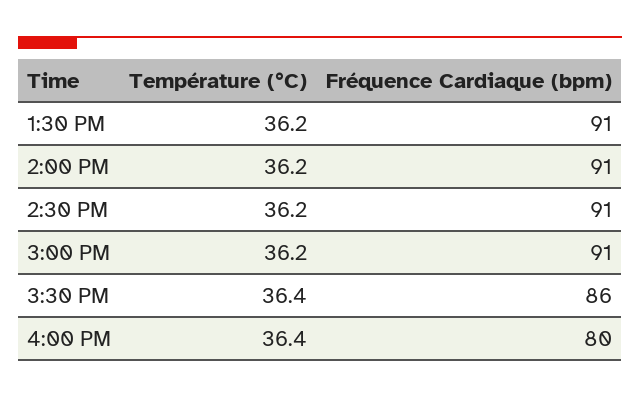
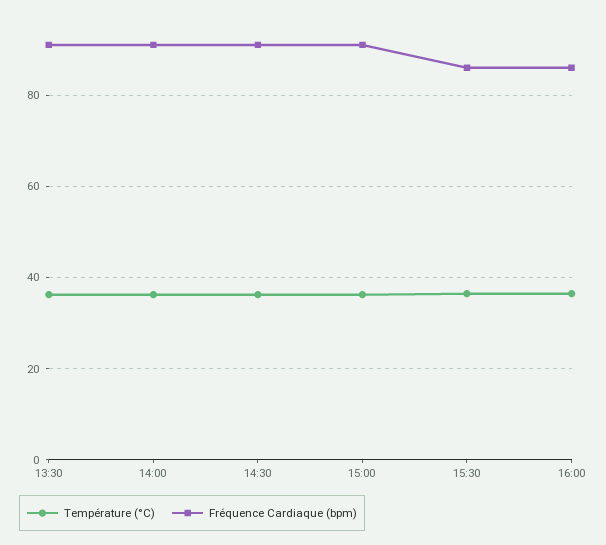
  {
    "Température (°C)": {
      "1:30 PM": 36.2,
      "2:00 PM": 36.2,
      "2:30 PM": 36.2,
      "3:00 PM": 36.2,
      "3:30 PM": 36.4,
      "4:00 PM": 36.4
    },
    "Fréquence Cardiaque (bpm)": {
      "1:30 PM": 91,
      "2:00 PM": 91,
      "2:30 PM": 91,
      "3:00 PM": 91,
      "3:30 PM": 86,
-     "4:00 PM": 80
+     "4:00 PM": 86
    }
  }

